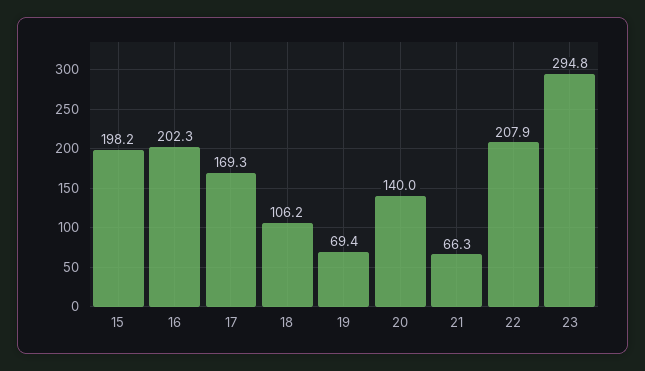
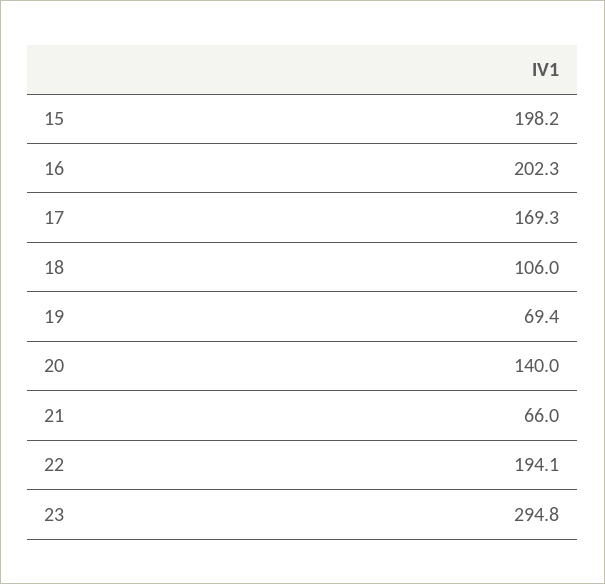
  {
    "15": 198.2,
    "16": 202.3,
    "17": 169.3,
-   "18": 106.2,
+   "18": 106,
    "19": 69.4,
    "20": 140,
-   "21": 66.3,
+   "21": 66,
-   "22": 207.9,
+   "22": 194.1,
    "23": 294.8
  }

